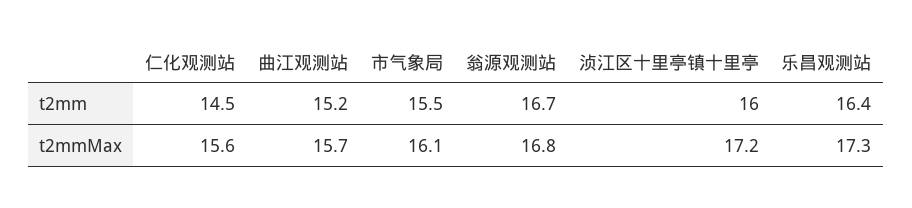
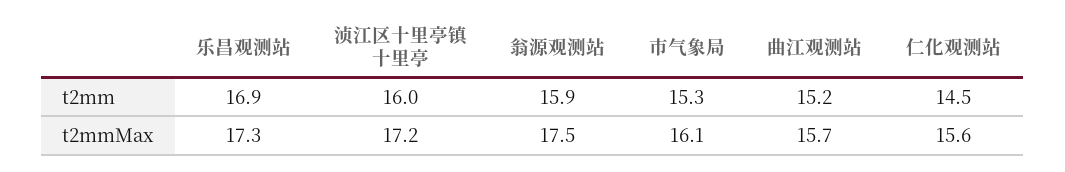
  {
    "仁化观测站": {
      "t2mm": 14.5,
      "t2mmMax": 15.6
    },
    "曲江观测站": {
      "t2mm": 15.2,
      "t2mmMax": 15.7
    },
    "市气象局": {
-     "t2mm": 15.5,
+     "t2mm": 15.3,
      "t2mmMax": 16.1
    },
    "翁源观测站": {
-     "t2mm": 16.7,
+     "t2mm": 15.9,
-     "t2mmMax": 16.8
+     "t2mmMax": 17.5
    },
    "浈江区十里亭镇十里亭": {
      "t2mm": 16,
      "t2mmMax": 17.2
    },
    "乐昌观测站": {
-     "t2mm": 16.4,
+     "t2mm": 16.9,
      "t2mmMax": 17.3
    }
  }

